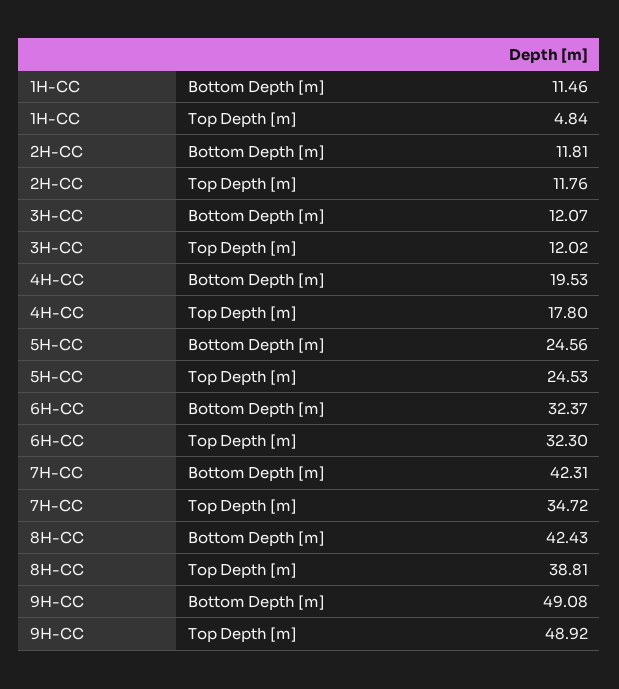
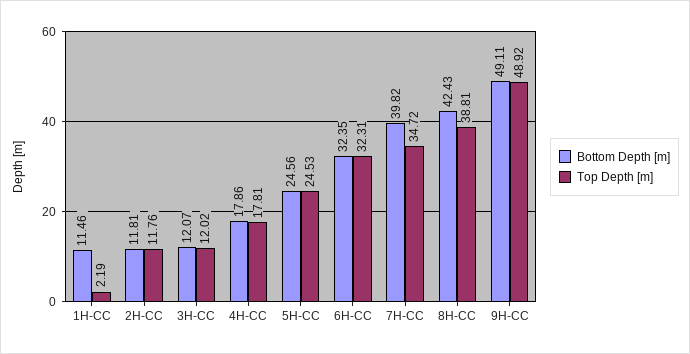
  {
    "Bottom Depth [m]": {
      "1H-CC": 11.46,
      "2H-CC": 11.81,
      "3H-CC": 12.07,
-     "4H-CC": 19.53,
+     "4H-CC": 17.86,
      "5H-CC": 24.56,
-     "6H-CC": 32.37,
+     "6H-CC": 32.35,
-     "7H-CC": 42.31,
+     "7H-CC": 39.82,
      "8H-CC": 42.43,
-     "9H-CC": 49.08
+     "9H-CC": 49.11
    },
    "Top Depth [m]": {
-     "1H-CC": 4.84,
+     "1H-CC": 2.19,
      "2H-CC": 11.76,
      "3H-CC": 12.02,
-     "4H-CC": 17.8,
+     "4H-CC": 17.81,
      "5H-CC": 24.53,
-     "6H-CC": 32.3,
+     "6H-CC": 32.31,
      "7H-CC": 34.72,
      "8H-CC": 38.81,
      "9H-CC": 48.92
    }
  }

